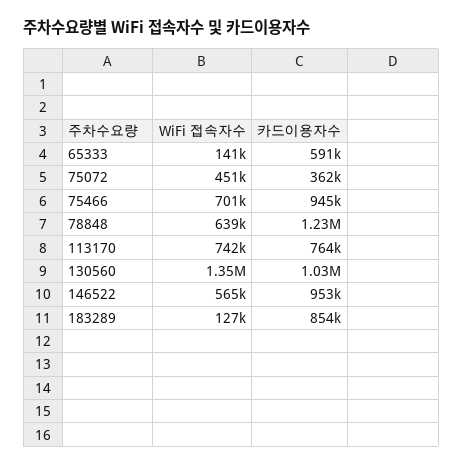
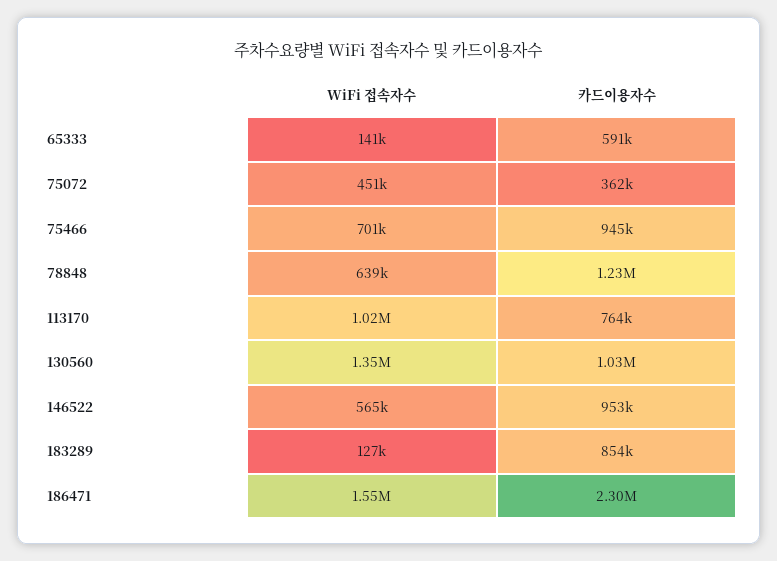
  {
    "WiFi 접속자수": {
      "65333": 141000,
      "75072": 451000,
      "75466": 701000,
      "78848": 639000,
-     "113170": 742000,
+     "113170": 1020000,
      "130560": 1350000,
      "146522": 565000,
-     "183289": 127000
+     "183289": 127000,
+     "186471": 1550000
    },
    "카드이용자수": {
      "65333": 591000,
      "75072": 362000,
      "75466": 945000,
      "78848": 1230000,
      "113170": 764000,
      "130560": 1030000,
      "146522": 953000,
-     "183289": 854000
+     "183289": 854000,
+     "186471": 2300000
    }
  }

